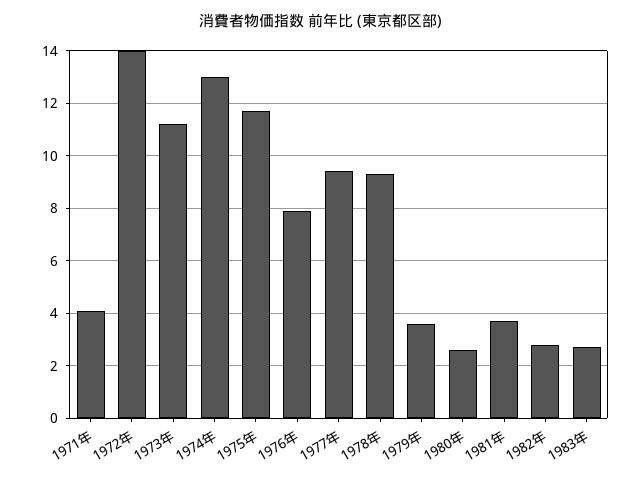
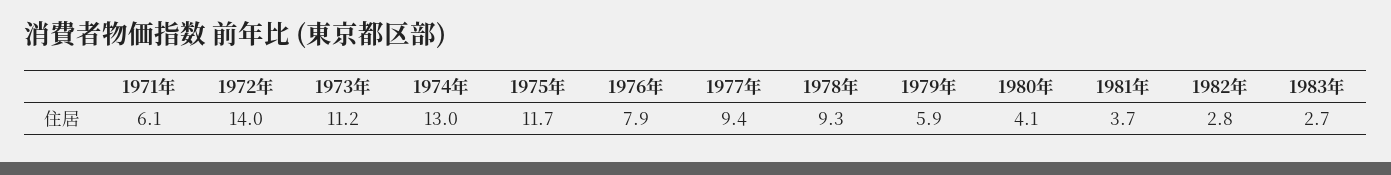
  {
-   "1971年": 4,
+   "1971年": 6.1,
    "1972年": 14,
    "1973年": 11.2,
    "1974年": 13,
    "1975年": 11.7,
    "1976年": 7.9,
    "1977年": 9.4,
    "1978年": 9.3,
-   "1979年": 3.5,
+   "1979年": 5.9,
-   "1980年": 2.5,
+   "1980年": 4.1,
    "1981年": 3.7,
    "1982年": 2.8,
    "1983年": 2.7
  }

